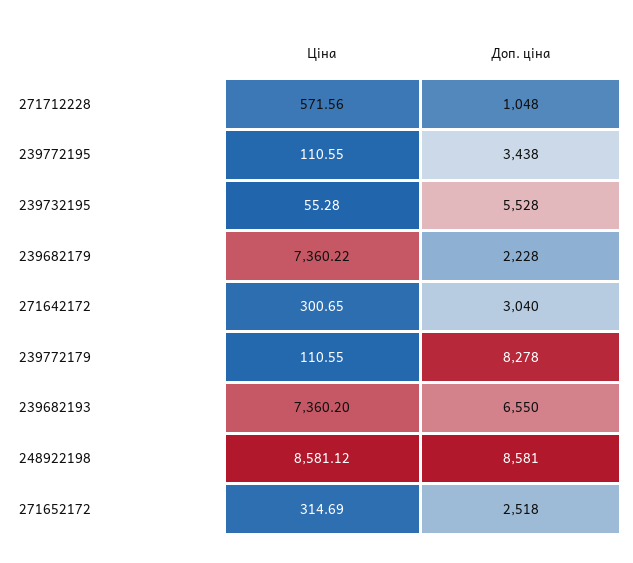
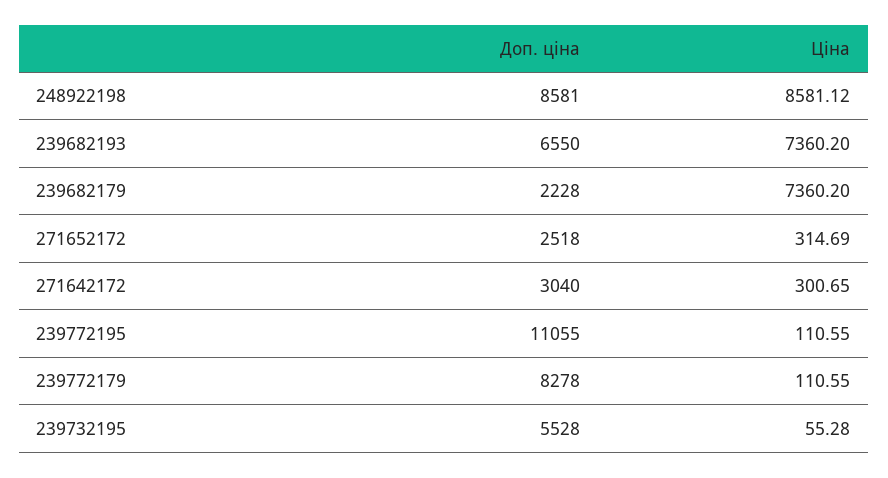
  {
    "Ціна": {
-     "271712228": 571.56,
      "239772195": 110.55,
      "239732195": 55.28,
-     "239682179": 7360.22,
+     "239682179": 7360.2,
      "271642172": 300.65,
      "239772179": 110.55,
      "239682193": 7360.2,
      "248922198": 8581.12,
      "271652172": 314.69
    },
    "Доп. ціна": {
-     "271712228": 1048,
-     "239772195": 3438,
+     "239772195": 11055,
      "239732195": 5528,
      "239682179": 2228,
      "271642172": 3040,
      "239772179": 8278,
      "239682193": 6550,
      "248922198": 8581,
      "271652172": 2518
    }
  }

